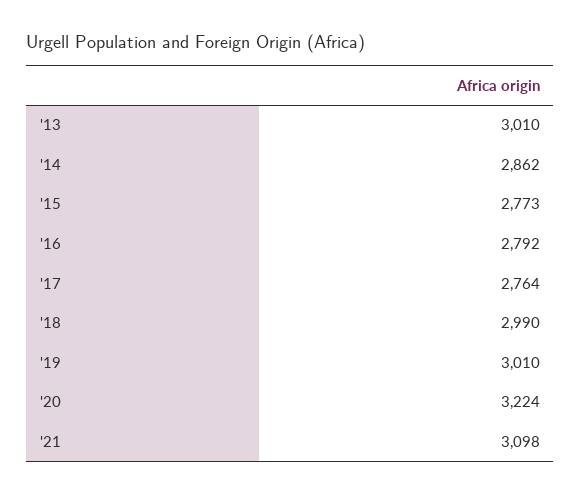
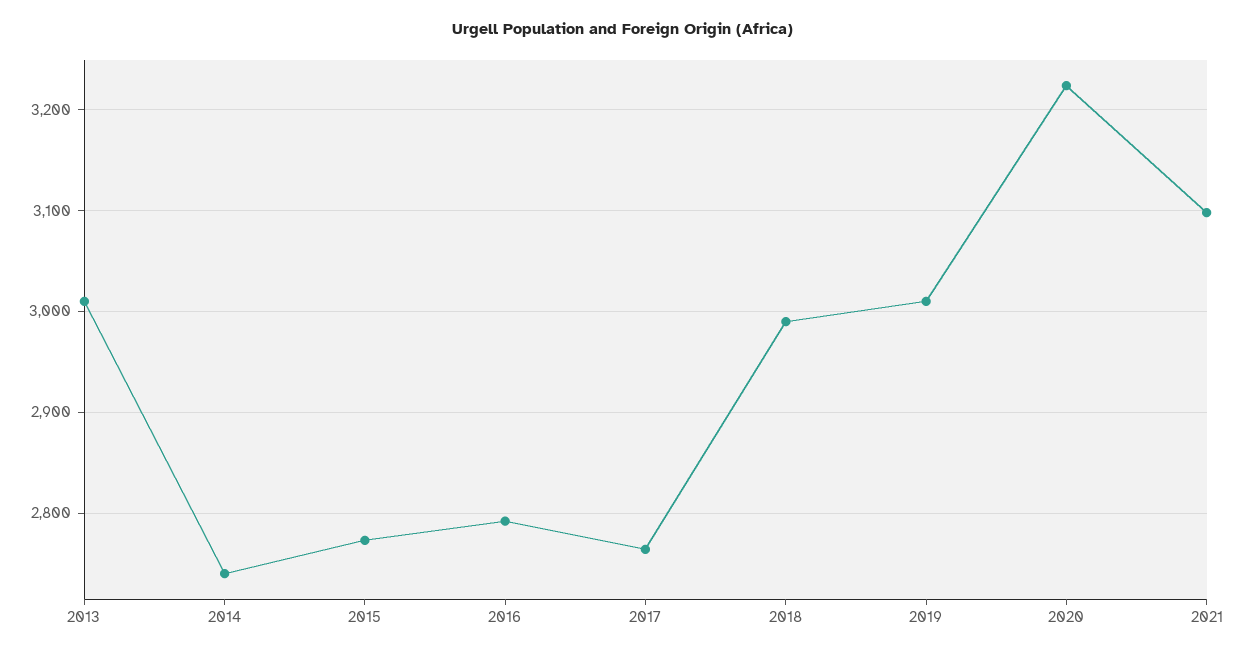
  {
    "'13": 3010,
-   "'14": 2862,
+   "'14": 2740,
    "'15": 2773,
    "'16": 2792,
    "'17": 2764,
    "'18": 2990,
    "'19": 3010,
    "'20": 3224,
    "'21": 3098
  }

